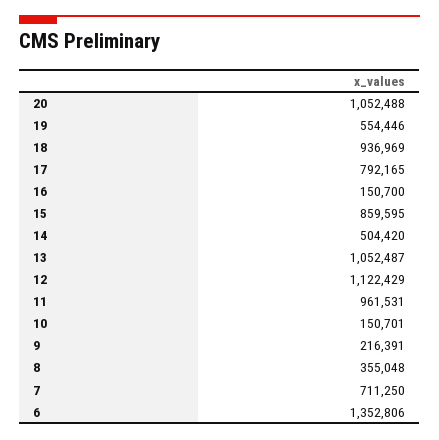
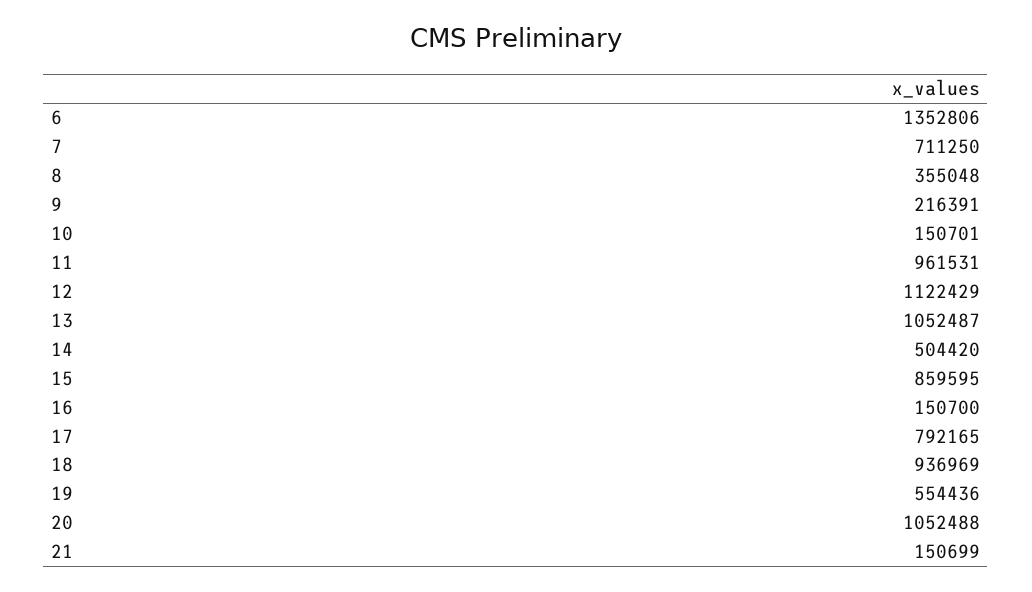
  {
    "20": 1052488,
-   "19": 554446,
+   "19": 554436,
    "18": 936969,
    "17": 792165,
    "16": 150700,
    "15": 859595,
    "14": 504420,
    "13": 1052487,
    "12": 1122429,
    "11": 961531,
    "10": 150701,
    "9": 216391,
    "8": 355048,
    "7": 711250,
-   "6": 1352806
+   "6": 1352806,
+   "21": 150699
  }

